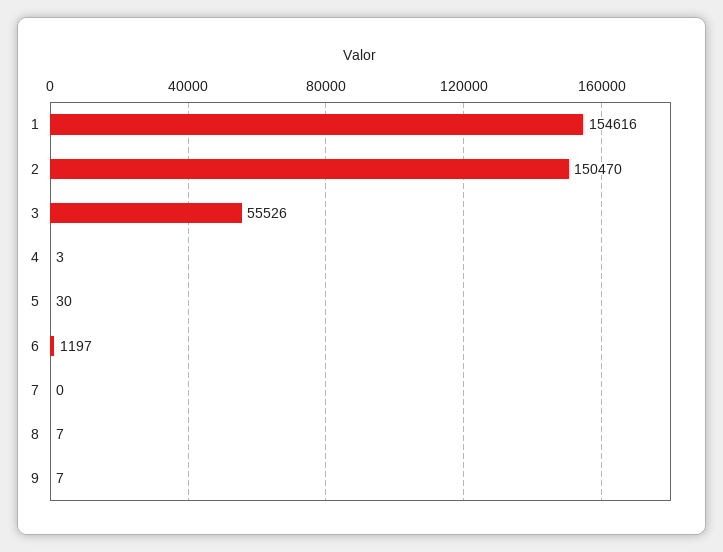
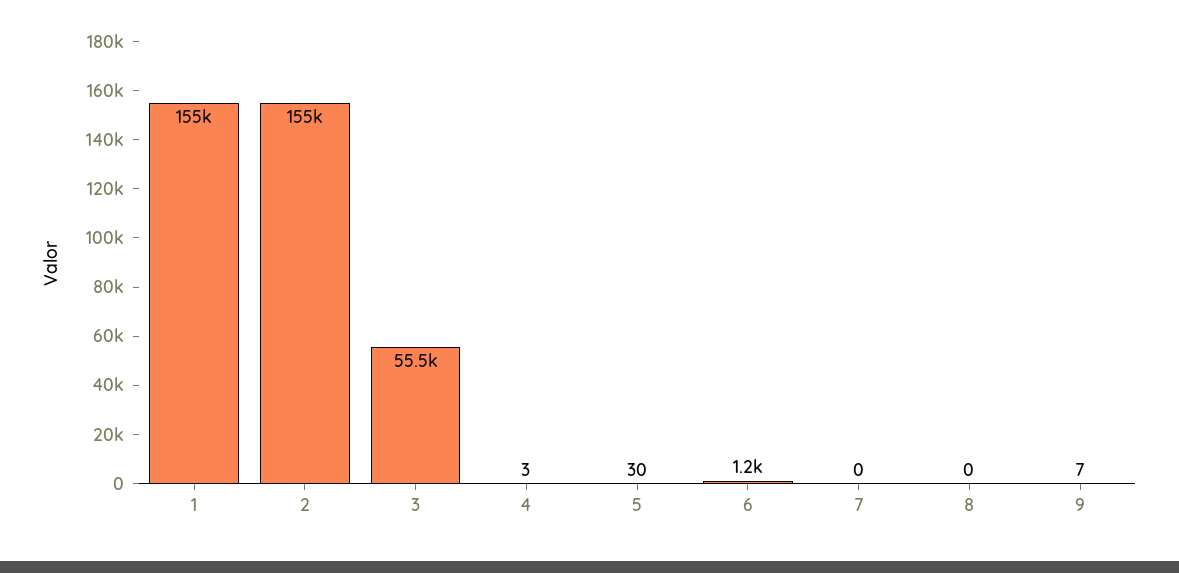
  {
    "1": 154616,
-   "2": 150470,
+   "2": 155000,
    "3": 55526,
    "4": 3,
    "5": 30,
    "6": 1197,
    "7": 0,
-   "8": 7,
+   "8": 0,
    "9": 7
  }

